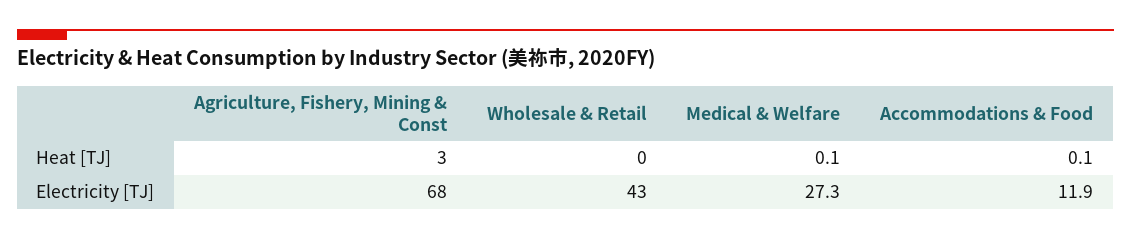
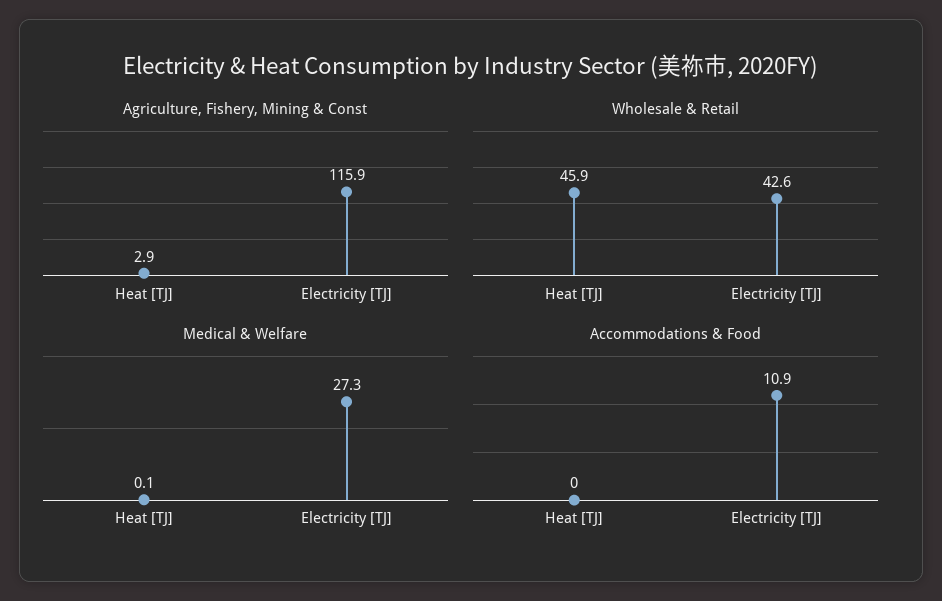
  {
    "Agriculture, Fishery, Mining & Const": {
      "Heat [TJ]": 2.9,
-     "Electricity [TJ]": 68
+     "Electricity [TJ]": 115.9
    },
    "Wholesale & Retail": {
-     "Heat [TJ]": 0,
+     "Heat [TJ]": 45.9,
      "Electricity [TJ]": 42.6
    },
    "Medical & Welfare": {
      "Heat [TJ]": 0.1,
      "Electricity [TJ]": 27.3
    },
    "Accommodations & Food": {
-     "Heat [TJ]": 0.1,
+     "Heat [TJ]": 0,
-     "Electricity [TJ]": 11.9
+     "Electricity [TJ]": 10.9
    }
  }

